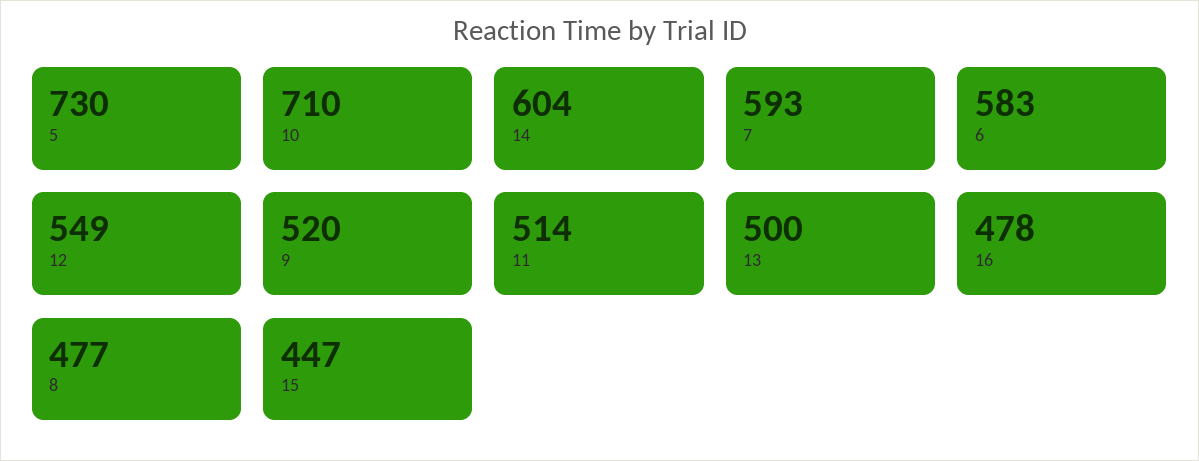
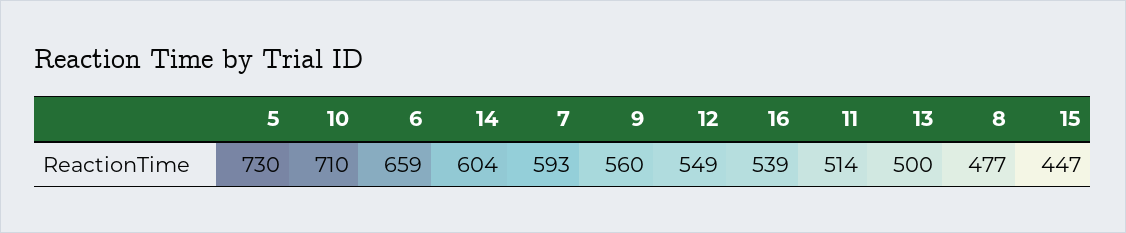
  {
    "5": 730,
    "10": 710,
    "14": 604,
    "7": 593,
-   "6": 583,
+   "6": 659,
    "12": 549,
-   "9": 520,
+   "9": 560,
    "11": 514,
    "13": 500,
-   "16": 478,
+   "16": 539,
    "8": 477,
    "15": 447
  }

